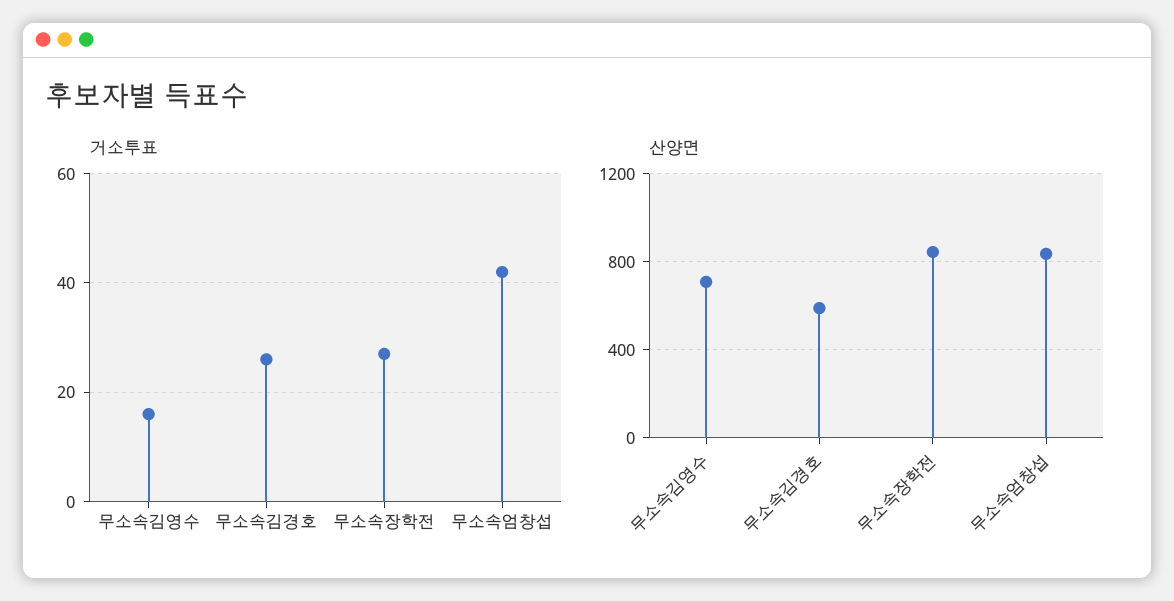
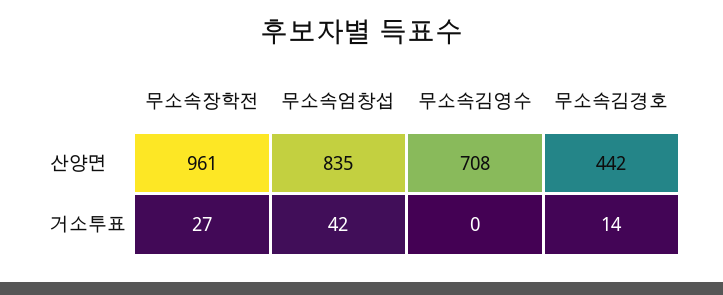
  {
    "거소투표": {
-     "무소속김영수": 15,
+     "무소속김영수": 0,
-     "무소속김경호": 25,
+     "무소속김경호": 14,
      "무소속장학전": 27,
      "무소속엄창섭": 42
    },
    "산양면": {
      "무소속김영수": 708,
-     "무소속김경호": 600,
+     "무소속김경호": 442,
-     "무소속장학전": 850,
+     "무소속장학전": 961,
      "무소속엄창섭": 835
    }
  }

